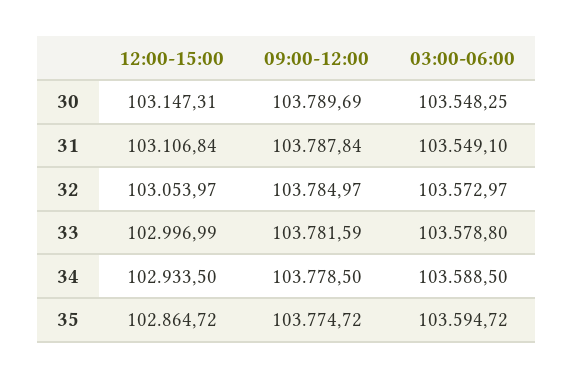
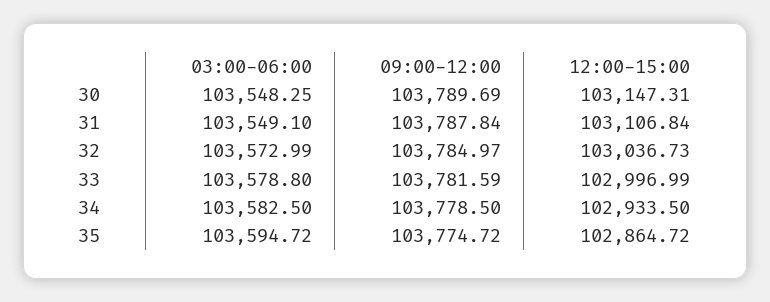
  {
    "12:00-15:00": {
      "30": 103147.31,
      "31": 103106.84,
-     "32": 103053.97,
+     "32": 103036.73,
      "33": 102996.99,
      "34": 102933.5,
      "35": 102864.72
    },
    "09:00-12:00": {
      "30": 103789.69,
      "31": 103787.84,
      "32": 103784.97,
      "33": 103781.59,
      "34": 103778.5,
      "35": 103774.72
    },
    "03:00-06:00": {
      "30": 103548.25,
      "31": 103549.1,
-     "32": 103572.97,
+     "32": 103572.99,
      "33": 103578.8,
-     "34": 103588.5,
+     "34": 103582.5,
      "35": 103594.72
    }
  }

